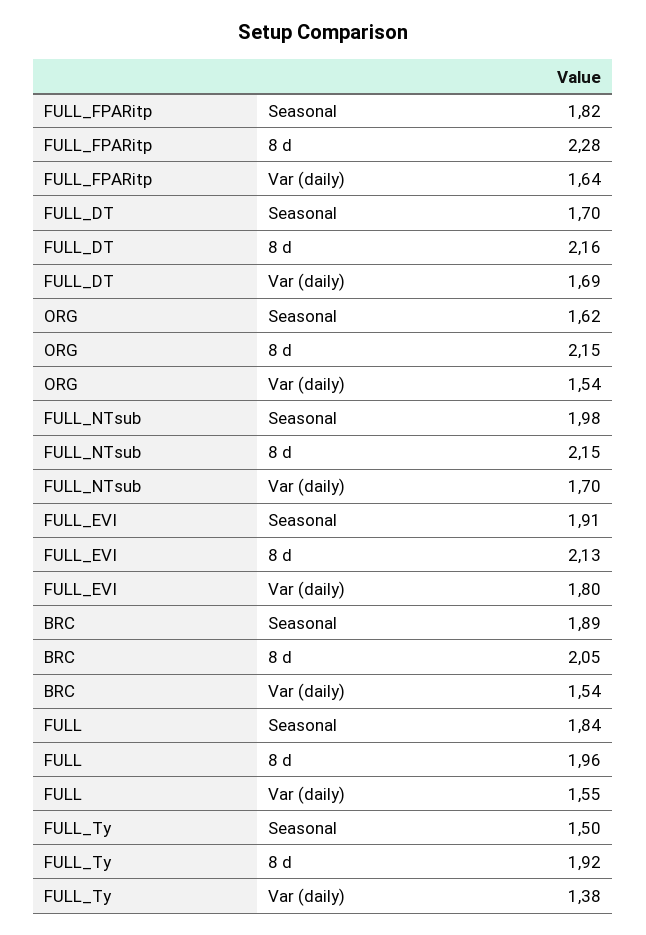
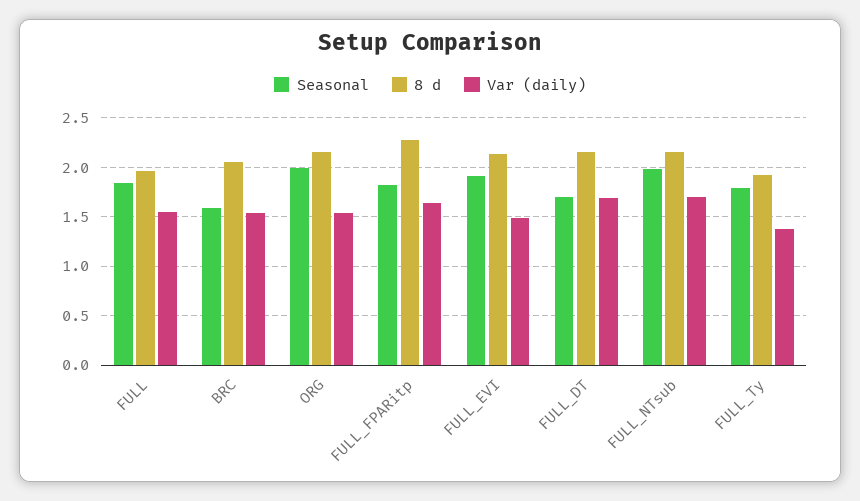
  {
    "Seasonal": {
      "FULL_FPARitp": 1.82,
      "FULL_DT": 1.7,
-     "ORG": 1.62,
+     "ORG": 2,
      "FULL_NTsub": 1.98,
      "FULL_EVI": 1.91,
-     "BRC": 1.89,
+     "BRC": 1.6,
      "FULL": 1.84,
-     "FULL_Ty": 1.5
+     "FULL_Ty": 1.8
    },
    "8 d": {
      "FULL_FPARitp": 2.28,
      "FULL_DT": 2.16,
      "ORG": 2.15,
      "FULL_NTsub": 2.15,
      "FULL_EVI": 2.13,
      "BRC": 2.05,
      "FULL": 1.96,
      "FULL_Ty": 1.92
    },
    "Var (daily)": {
      "FULL_FPARitp": 1.64,
      "FULL_DT": 1.69,
      "ORG": 1.54,
      "FULL_NTsub": 1.7,
-     "FULL_EVI": 1.8,
+     "FULL_EVI": 1.5,
      "BRC": 1.54,
      "FULL": 1.55,
      "FULL_Ty": 1.38
    }
  }

